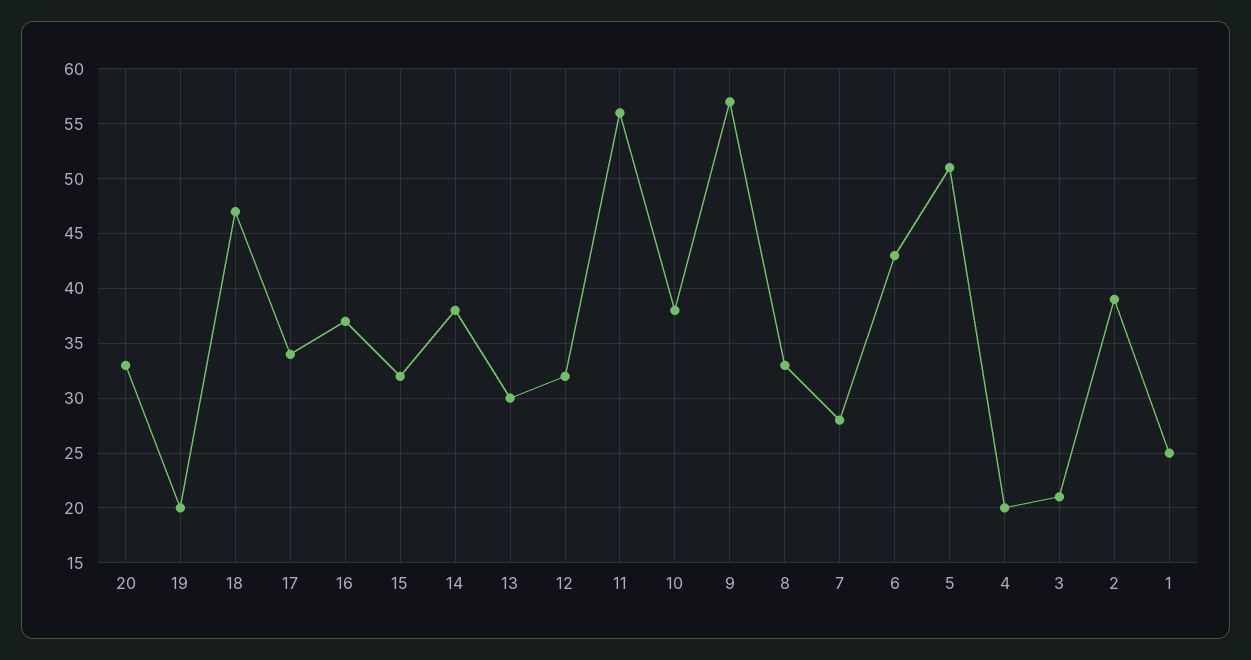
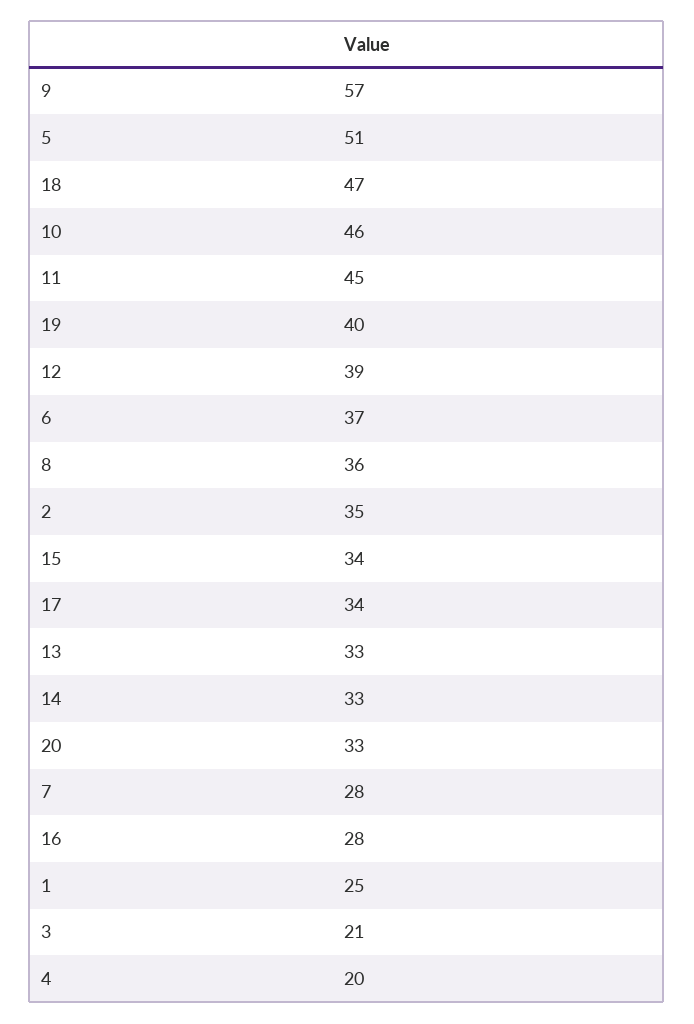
  {
    "20": 33,
-   "19": 20,
+   "19": 40,
    "18": 47,
    "17": 34,
-   "16": 37,
+   "16": 28,
-   "15": 32,
+   "15": 34,
-   "14": 38,
+   "14": 33,
-   "13": 30,
+   "13": 33,
-   "12": 32,
+   "12": 39,
-   "11": 56,
+   "11": 45,
-   "10": 38,
+   "10": 46,
    "9": 57,
-   "8": 33,
+   "8": 36,
    "7": 28,
-   "6": 43,
+   "6": 37,
    "5": 51,
    "4": 20,
    "3": 21,
-   "2": 39,
+   "2": 35,
    "1": 25
  }

